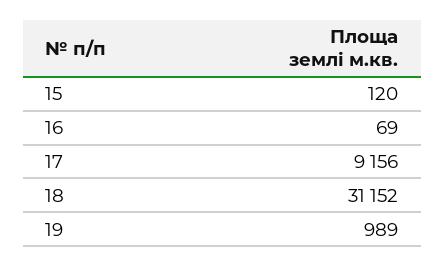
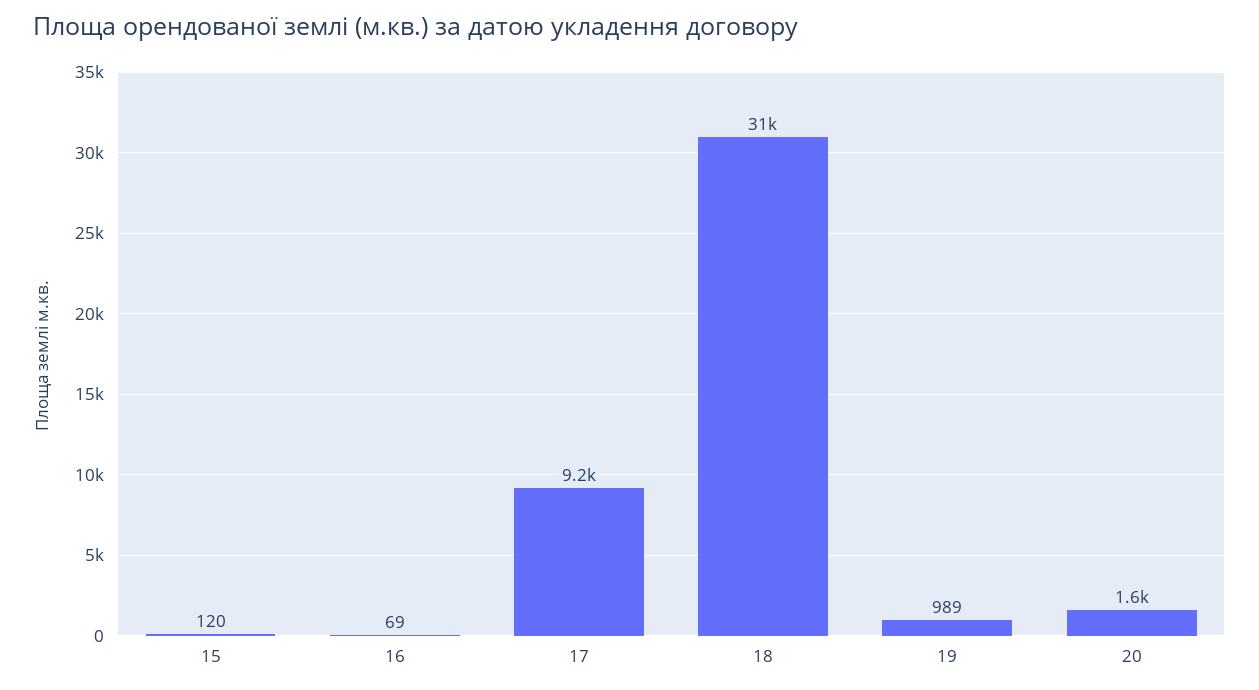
  {
    "15": 120,
    "16": 69,
    "17": 9156,
    "18": 31152,
-   "19": 989
+   "19": 989,
+   "20": 1600
  }

